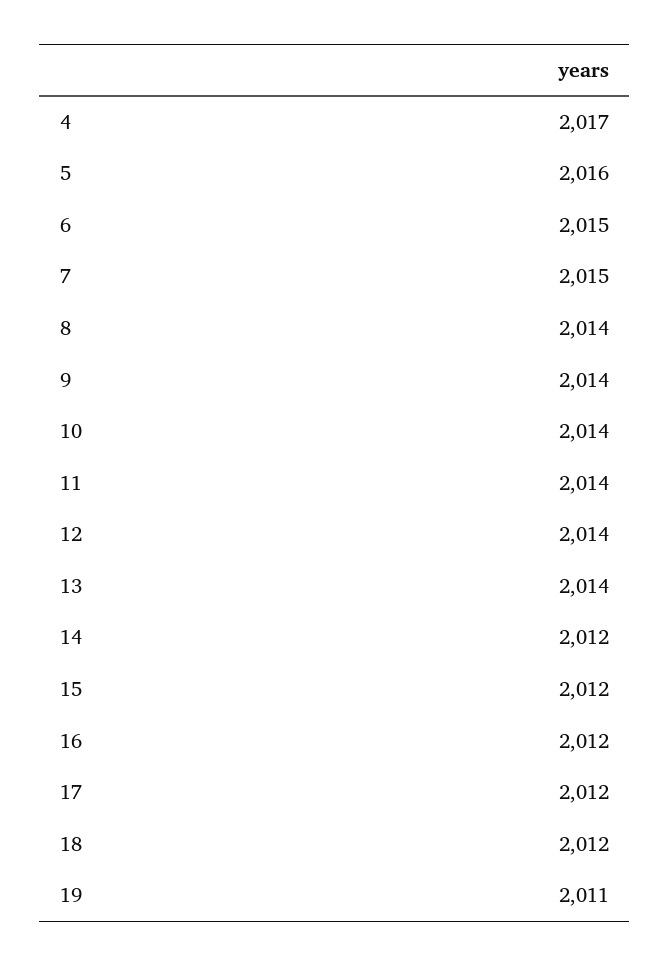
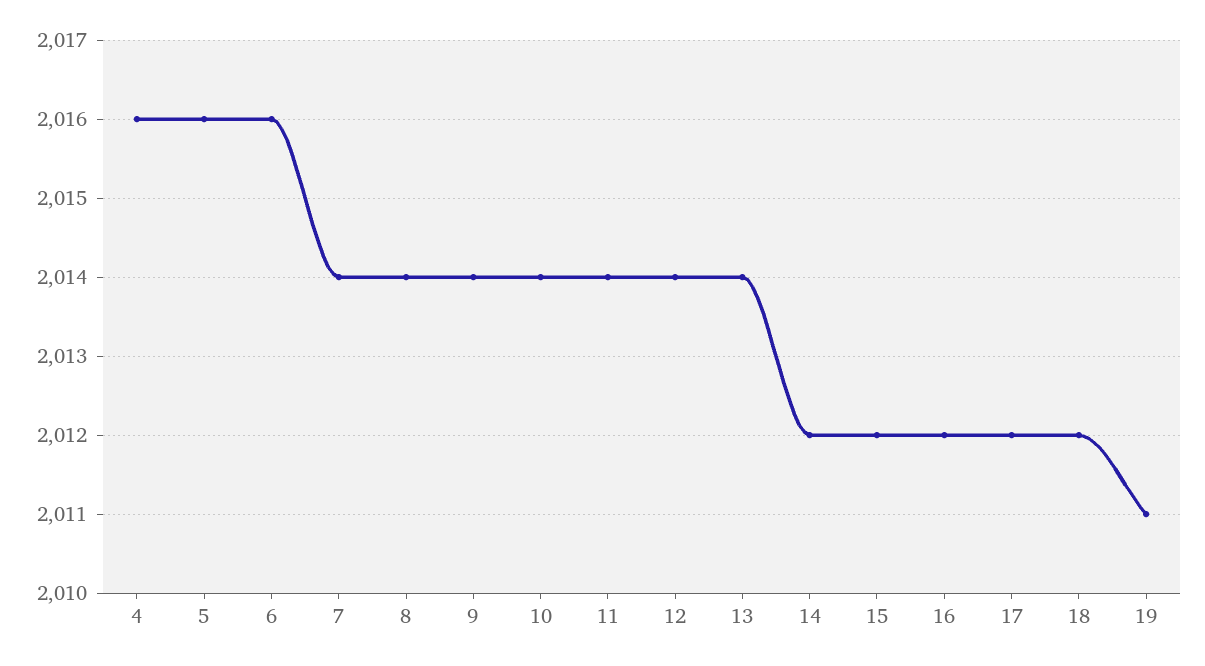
  {
-   "4": 2017,
+   "4": 2016,
    "5": 2016,
-   "6": 2015,
+   "6": 2016,
-   "7": 2015,
+   "7": 2014,
    "8": 2014,
    "9": 2014,
    "10": 2014,
    "11": 2014,
    "12": 2014,
    "13": 2014,
    "14": 2012,
    "15": 2012,
    "16": 2012,
    "17": 2012,
    "18": 2012,
    "19": 2011
  }

